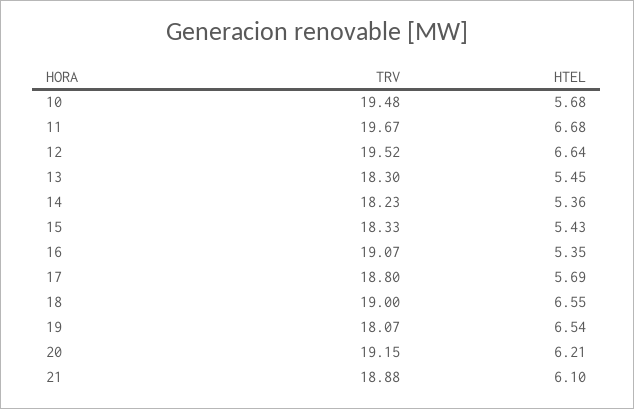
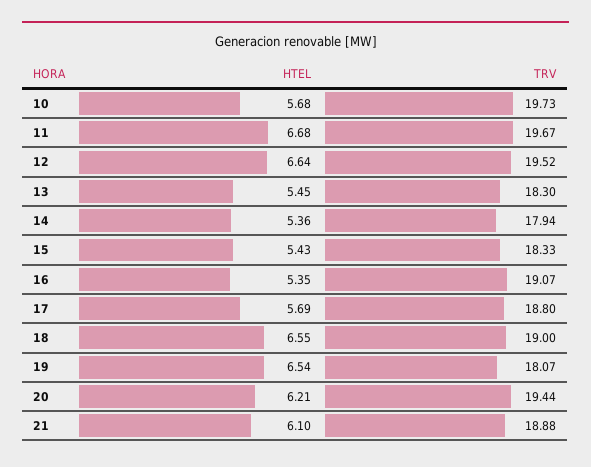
  {
    "TRV": {
-     "10": 19.48,
+     "10": 19.73,
      "11": 19.67,
      "12": 19.52,
      "13": 18.3,
-     "14": 18.23,
+     "14": 17.94,
      "15": 18.33,
      "16": 19.07,
      "17": 18.8,
      "18": 19,
      "19": 18.07,
-     "20": 19.15,
+     "20": 19.44,
      "21": 18.88
    },
    "HTEL": {
      "10": 5.68,
      "11": 6.68,
      "12": 6.64,
      "13": 5.45,
      "14": 5.36,
      "15": 5.43,
      "16": 5.35,
      "17": 5.69,
      "18": 6.55,
      "19": 6.54,
      "20": 6.21,
      "21": 6.1
    }
  }

